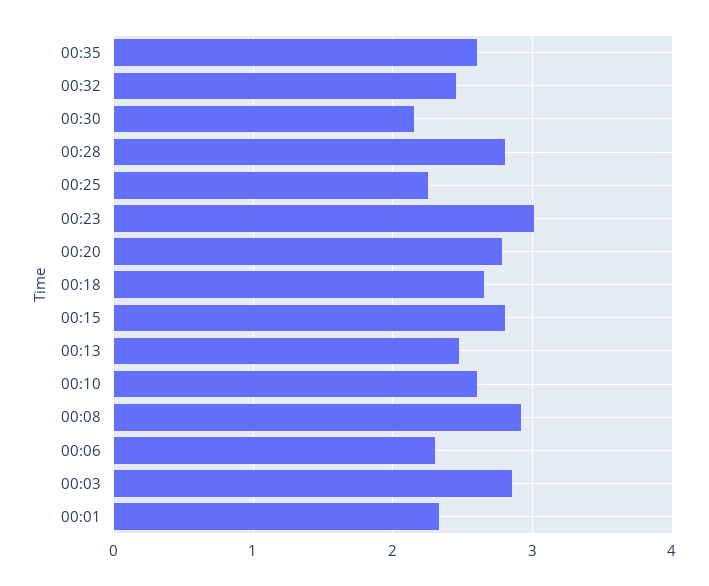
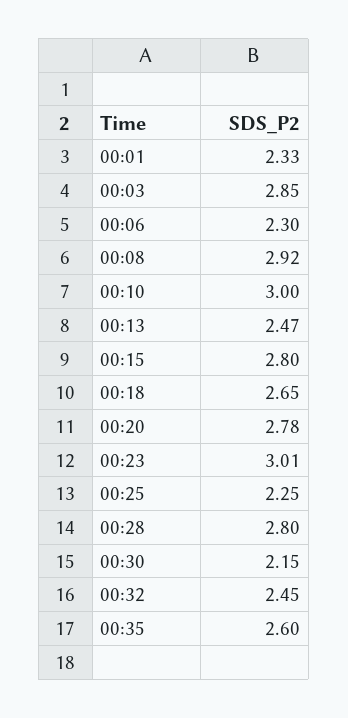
  {
    "00:35": 2.6,
    "00:32": 2.45,
    "00:30": 2.15,
    "00:28": 2.8,
    "00:25": 2.25,
    "00:23": 3.01,
    "00:20": 2.78,
    "00:18": 2.65,
    "00:15": 2.8,
    "00:13": 2.47,
-   "00:10": 2.6,
+   "00:10": 3,
    "00:08": 2.92,
    "00:06": 2.3,
    "00:03": 2.85,
    "00:01": 2.33
  }

